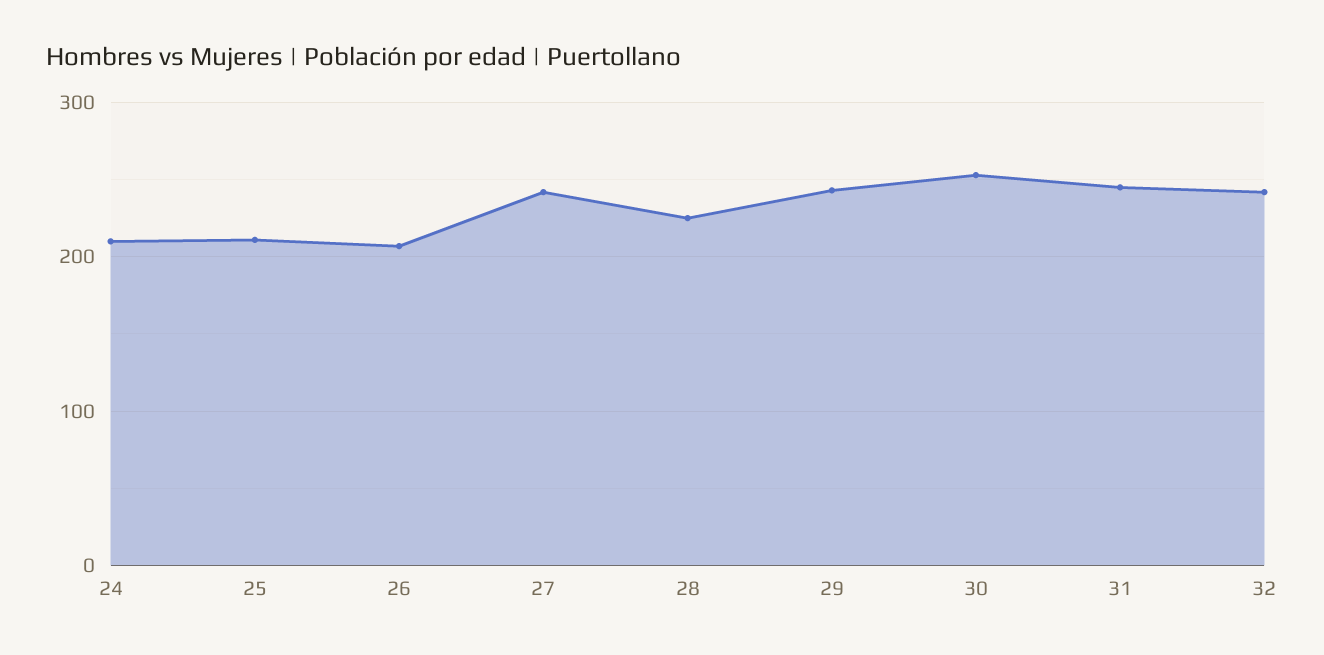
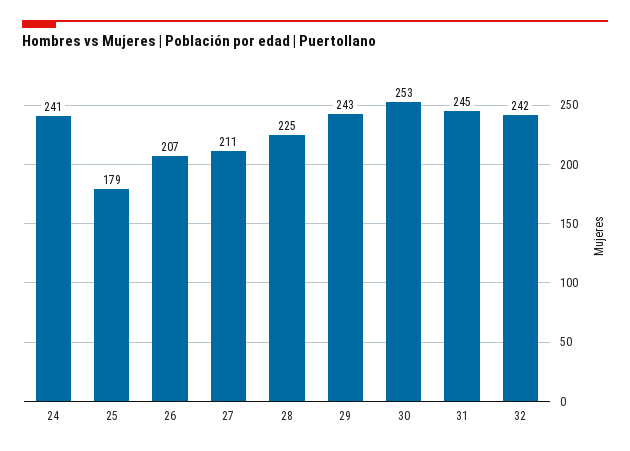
  {
-   "24": 210,
+   "24": 241,
-   "25": 210,
+   "25": 179,
    "26": 207,
-   "27": 240,
+   "27": 211,
    "28": 225,
    "29": 243,
    "30": 253,
    "31": 245,
    "32": 242
  }

